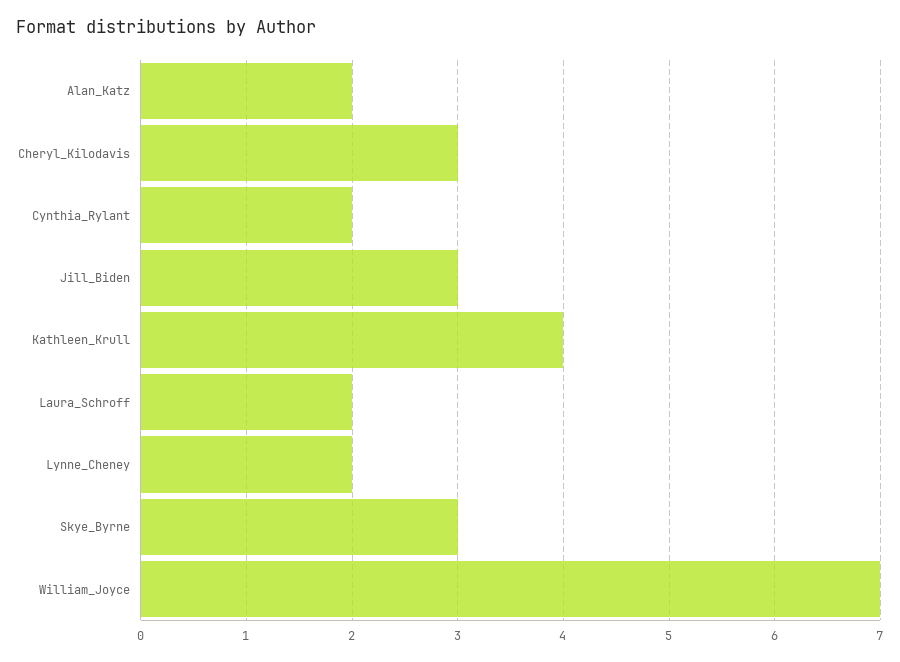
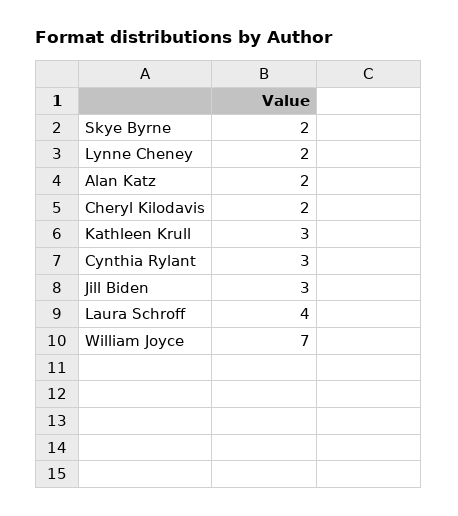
  {
    "Alan_Katz": 2,
-   "Cheryl_Kilodavis": 3,
+   "Cheryl_Kilodavis": 2,
-   "Cynthia_Rylant": 2,
+   "Cynthia_Rylant": 3,
    "Jill_Biden": 3,
-   "Kathleen_Krull": 4,
+   "Kathleen_Krull": 3,
-   "Laura_Schroff": 2,
+   "Laura_Schroff": 4,
    "Lynne_Cheney": 2,
-   "Skye_Byrne": 3,
+   "Skye_Byrne": 2,
    "William_Joyce": 7
  }

